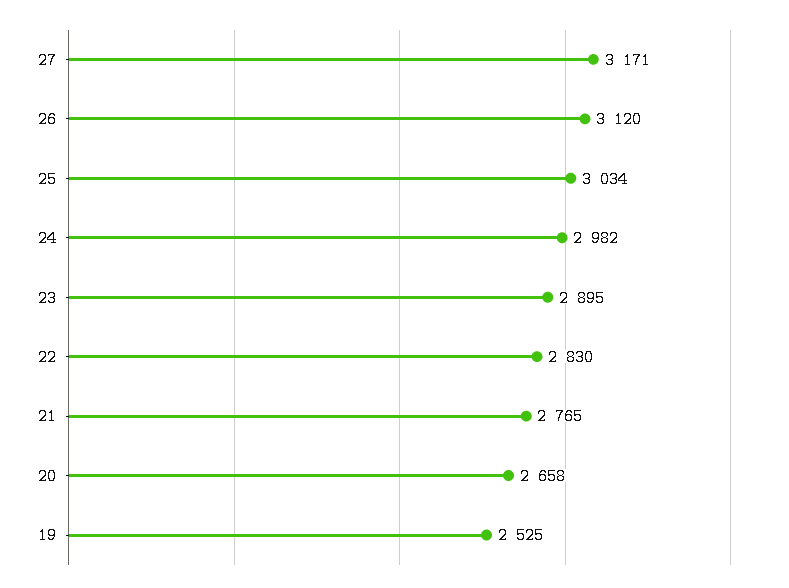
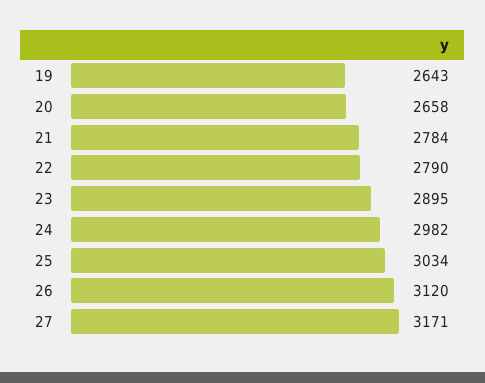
  {
    "27": 3171,
    "26": 3120,
    "25": 3034,
    "24": 2982,
    "23": 2895,
-   "22": 2830,
+   "22": 2790,
-   "21": 2765,
+   "21": 2784,
    "20": 2658,
-   "19": 2525
+   "19": 2643
  }

